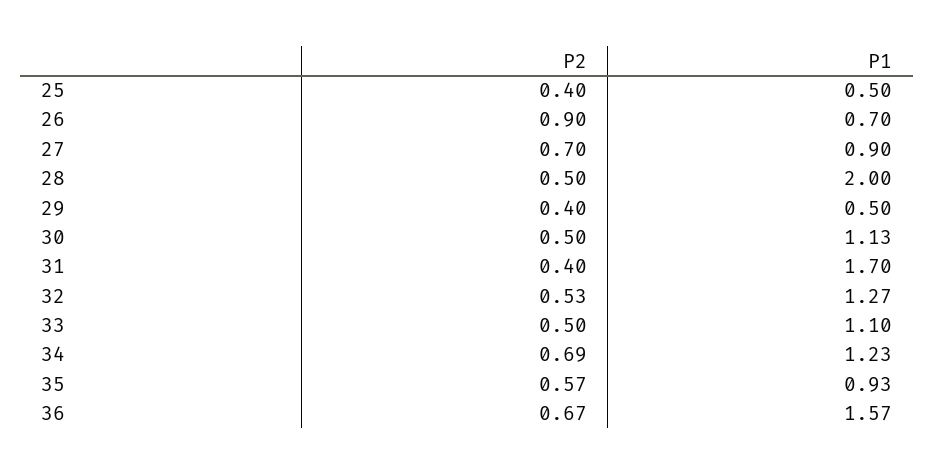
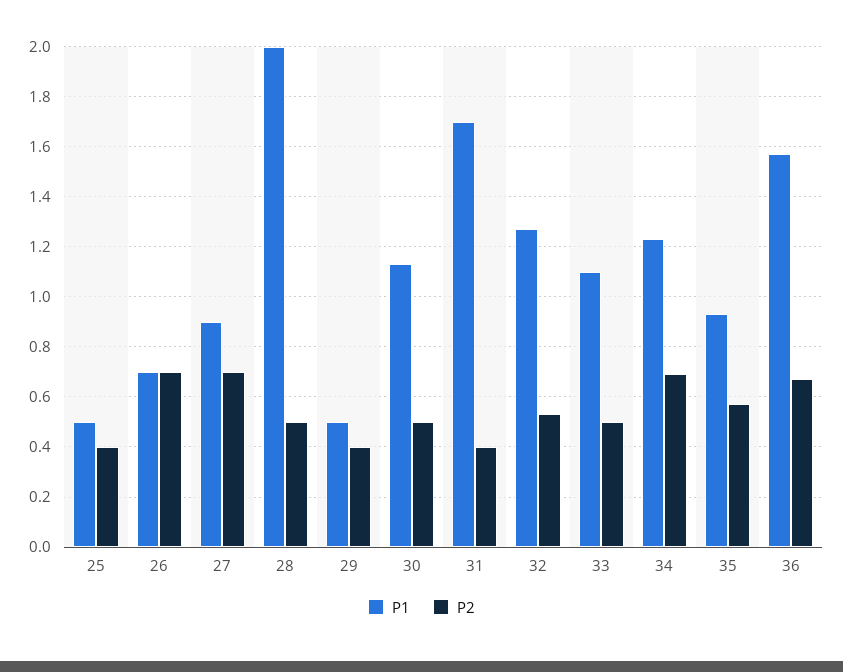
  {
    "P2": {
      "25": 0.4,
-     "26": 0.9,
+     "26": 0.7,
      "27": 0.7,
      "28": 0.5,
      "29": 0.4,
      "30": 0.5,
      "31": 0.4,
      "32": 0.53,
      "33": 0.5,
      "34": 0.69,
      "35": 0.57,
      "36": 0.67
    },
    "P1": {
      "25": 0.5,
      "26": 0.7,
      "27": 0.9,
      "28": 2,
      "29": 0.5,
      "30": 1.13,
      "31": 1.7,
      "32": 1.27,
      "33": 1.1,
      "34": 1.23,
      "35": 0.93,
      "36": 1.57
    }
  }

